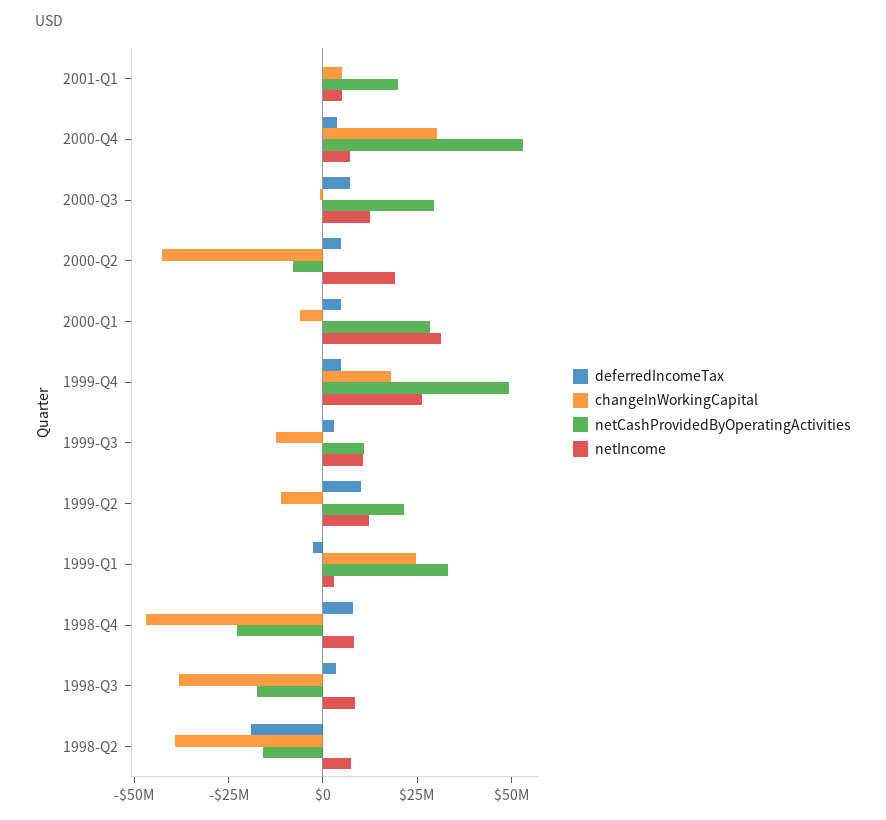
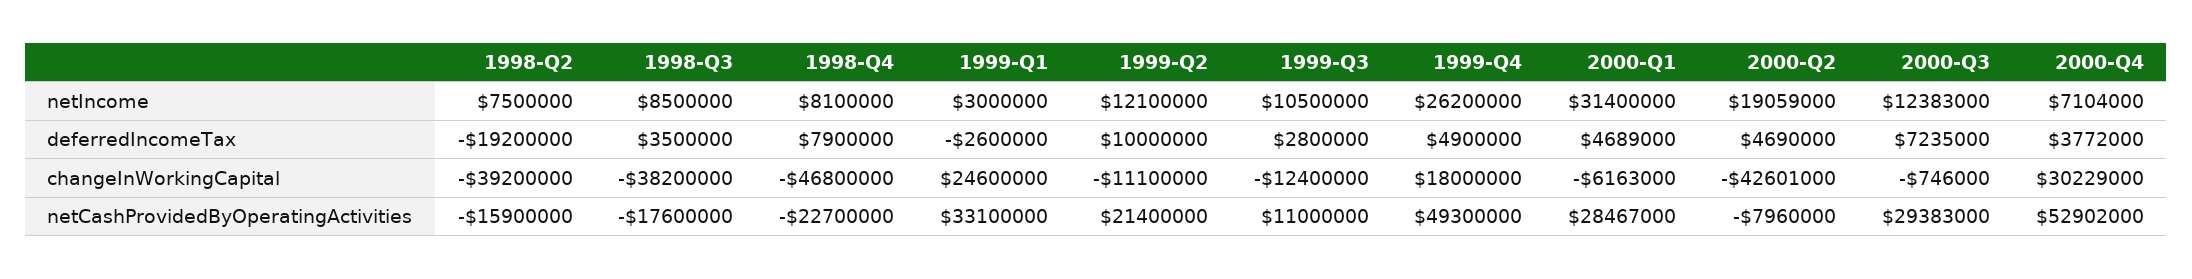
  {
    "deferredIncomeTax": {
-     "2001-Q1": 0,
      "2000-Q4": 3772000,
      "2000-Q3": 7235000,
      "2000-Q2": 4690000,
      "2000-Q1": 4689000,
      "1999-Q4": 4900000,
      "1999-Q3": 2800000,
      "1999-Q2": 10000000,
      "1999-Q1": -2600000,
      "1998-Q4": 7900000,
      "1998-Q3": 3500000,
      "1998-Q2": -19200000
    },
    "changeInWorkingCapital": {
-     "2001-Q1": 5000000,
      "2000-Q4": 30229000,
      "2000-Q3": -746000,
      "2000-Q2": -42601000,
      "2000-Q1": -6163000,
      "1999-Q4": 18000000,
      "1999-Q3": -12400000,
      "1999-Q2": -11100000,
      "1999-Q1": 24600000,
      "1998-Q4": -46800000,
      "1998-Q3": -38200000,
      "1998-Q2": -39200000
    },
    "netCashProvidedByOperatingActivities": {
-     "2001-Q1": 20000000,
      "2000-Q4": 52902000,
      "2000-Q3": 29383000,
      "2000-Q2": -7960000,
      "2000-Q1": 28467000,
      "1999-Q4": 49300000,
      "1999-Q3": 11000000,
      "1999-Q2": 21400000,
      "1999-Q1": 33100000,
      "1998-Q4": -22700000,
      "1998-Q3": -17600000,
      "1998-Q2": -15900000
    },
    "netIncome": {
-     "2001-Q1": 5000000,
      "2000-Q4": 7104000,
      "2000-Q3": 12383000,
      "2000-Q2": 19059000,
      "2000-Q1": 31400000,
      "1999-Q4": 26200000,
      "1999-Q3": 10500000,
      "1999-Q2": 12100000,
      "1999-Q1": 3000000,
      "1998-Q4": 8100000,
      "1998-Q3": 8500000,
      "1998-Q2": 7500000
    }
  }

